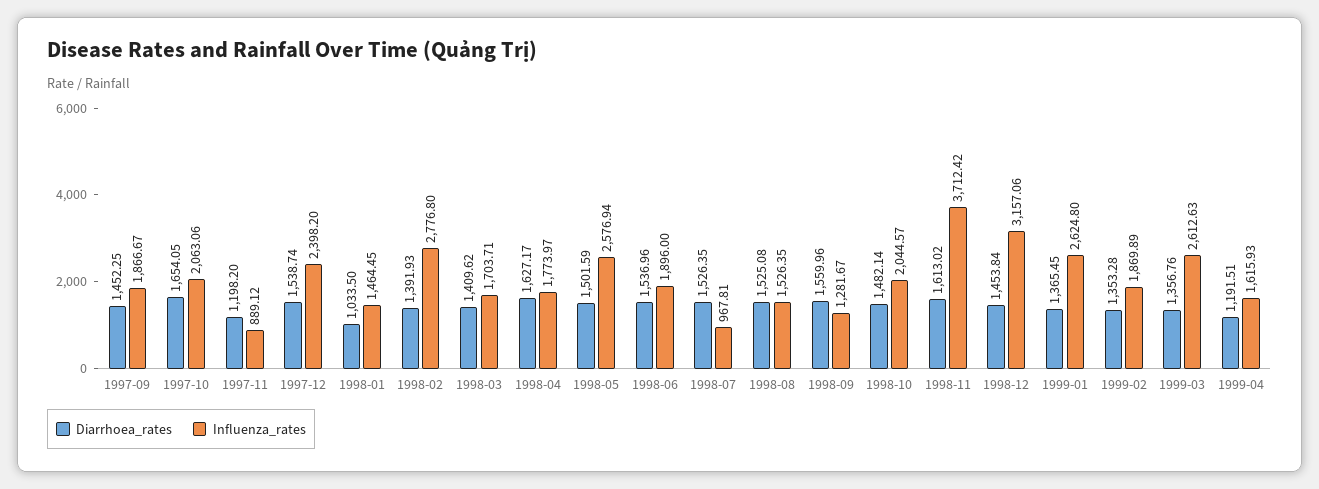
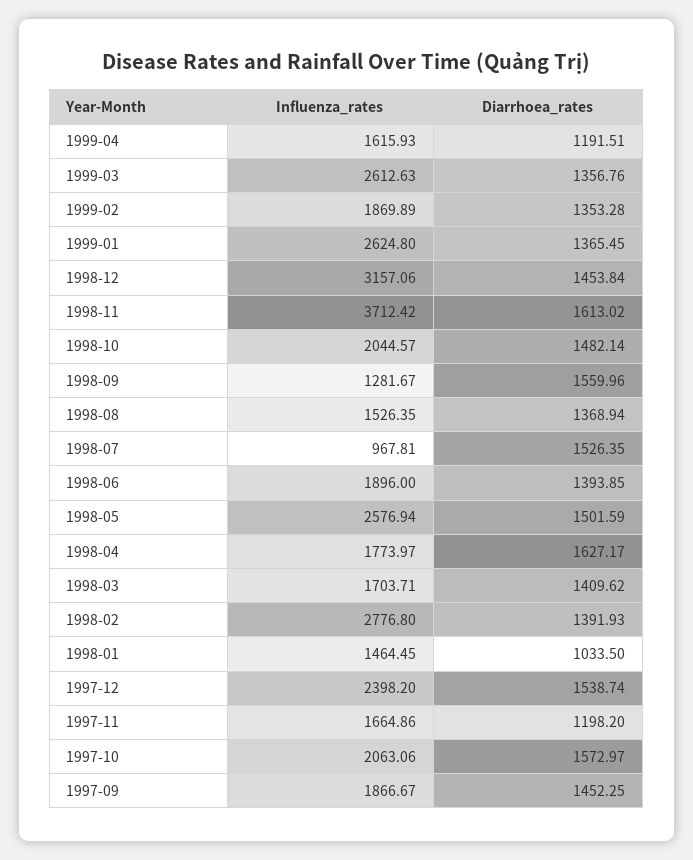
  {
    "Diarrhoea_rates": {
      "1997-09": 1452.25,
-     "1997-10": 1654.05,
+     "1997-10": 1572.97,
      "1997-11": 1198.2,
      "1997-12": 1538.74,
      "1998-01": 1033.5,
      "1998-02": 1391.93,
      "1998-03": 1409.62,
      "1998-04": 1627.17,
      "1998-05": 1501.59,
-     "1998-06": 1536.96,
+     "1998-06": 1393.85,
      "1998-07": 1526.35,
-     "1998-08": 1525.08,
+     "1998-08": 1368.94,
      "1998-09": 1559.96,
      "1998-10": 1482.14,
      "1998-11": 1613.02,
      "1998-12": 1453.84,
      "1999-01": 1365.45,
      "1999-02": 1353.28,
      "1999-03": 1356.76,
      "1999-04": 1191.51
    },
    "Influenza_rates": {
      "1997-09": 1866.67,
      "1997-10": 2063.06,
-     "1997-11": 889.12,
+     "1997-11": 1664.86,
      "1997-12": 2398.2,
      "1998-01": 1464.45,
      "1998-02": 2776.8,
      "1998-03": 1703.71,
      "1998-04": 1773.97,
      "1998-05": 2576.94,
      "1998-06": 1896,
      "1998-07": 967.81,
      "1998-08": 1526.35,
      "1998-09": 1281.67,
      "1998-10": 2044.57,
      "1998-11": 3712.42,
      "1998-12": 3157.06,
      "1999-01": 2624.8,
      "1999-02": 1869.89,
      "1999-03": 2612.63,
      "1999-04": 1615.93
    }
  }

